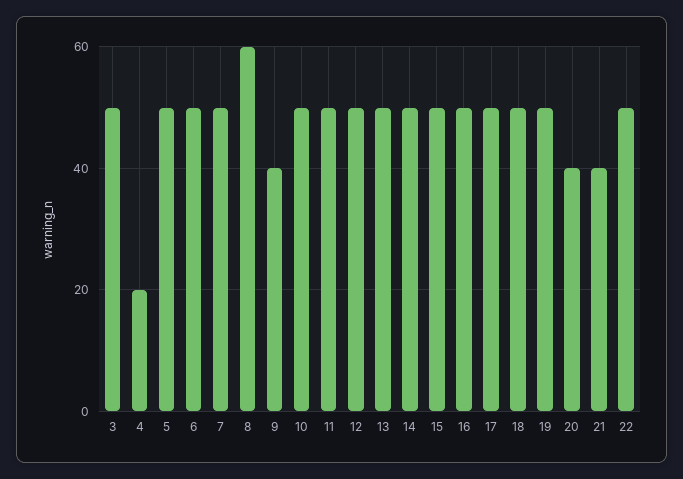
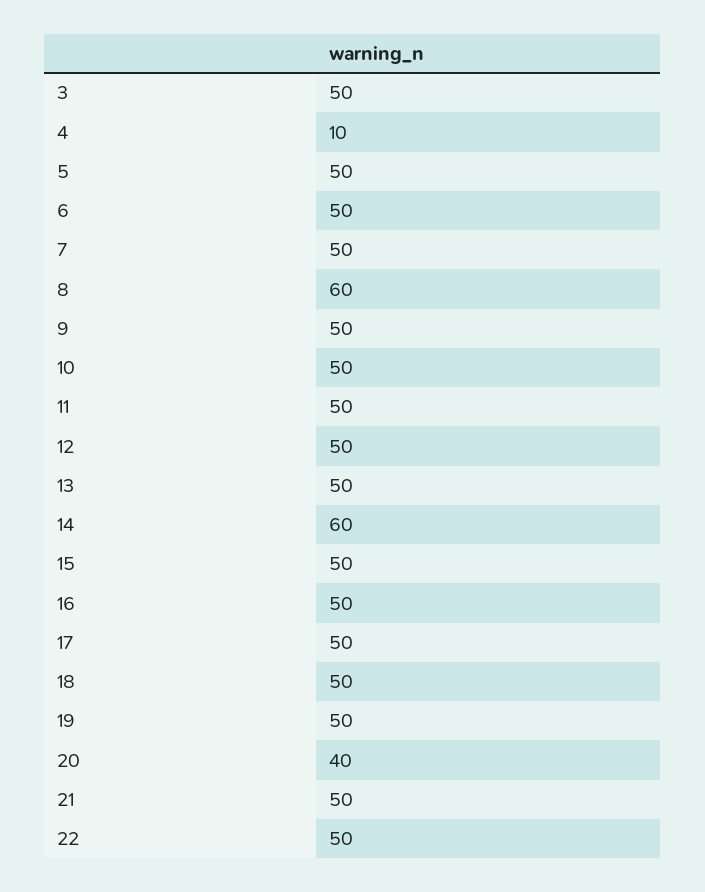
  {
    "3": 50,
-   "4": 20,
+   "4": 10,
    "5": 50,
    "6": 50,
    "7": 50,
    "8": 60,
-   "9": 40,
+   "9": 50,
    "10": 50,
    "11": 50,
    "12": 50,
    "13": 50,
-   "14": 50,
+   "14": 60,
    "15": 50,
    "16": 50,
    "17": 50,
    "18": 50,
    "19": 50,
    "20": 40,
-   "21": 40,
+   "21": 50,
    "22": 50
  }

